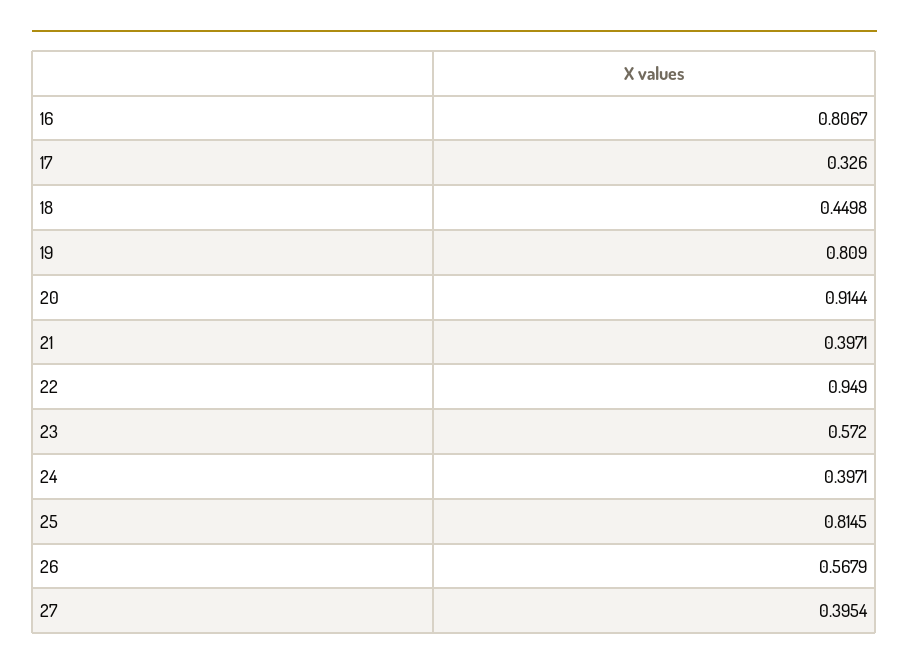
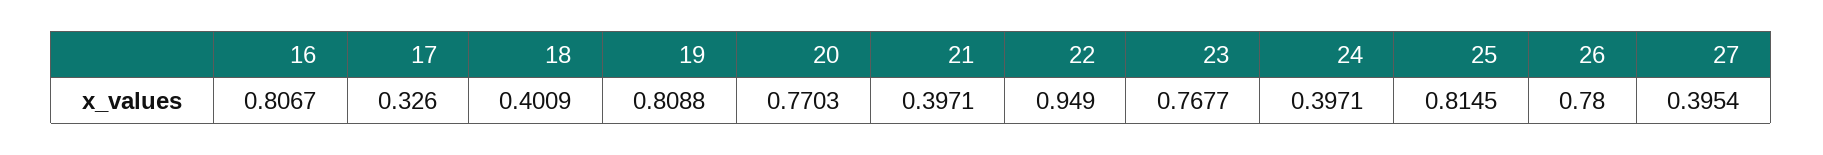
  {
    "16": 0.8067,
    "17": 0.326,
-   "18": 0.4498,
+   "18": 0.4009,
-   "19": 0.809,
+   "19": 0.8088,
-   "20": 0.9144,
+   "20": 0.7703,
    "21": 0.3971,
    "22": 0.949,
-   "23": 0.572,
+   "23": 0.7677,
    "24": 0.3971,
    "25": 0.8145,
-   "26": 0.5679,
+   "26": 0.78,
    "27": 0.3954
  }

